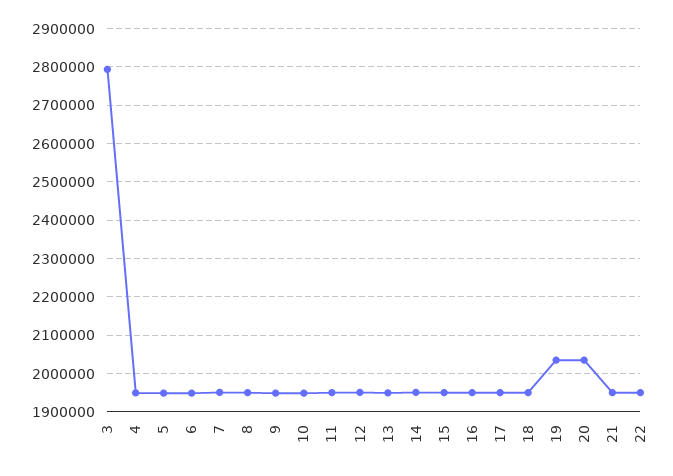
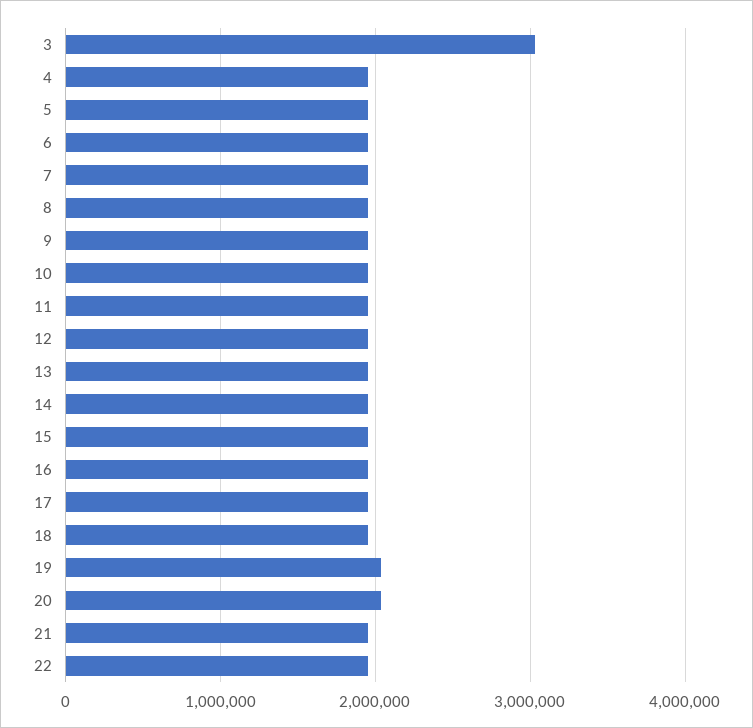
  {
-   "3": 2800000,
+   "3": 3000000,
    "4": 1940000,
    "5": 1940000,
    "6": 1940000,
    "7": 1960000,
    "8": 1960000,
    "9": 1940000,
    "10": 1940000,
    "11": 1940000,
    "12": 1960000,
    "13": 1940000,
    "14": 1960000,
    "15": 1960000,
    "16": 1960000,
    "17": 1960000,
    "18": 1960000,
    "19": 2040000,
    "20": 2040000,
    "21": 1960000,
    "22": 1940000
  }

